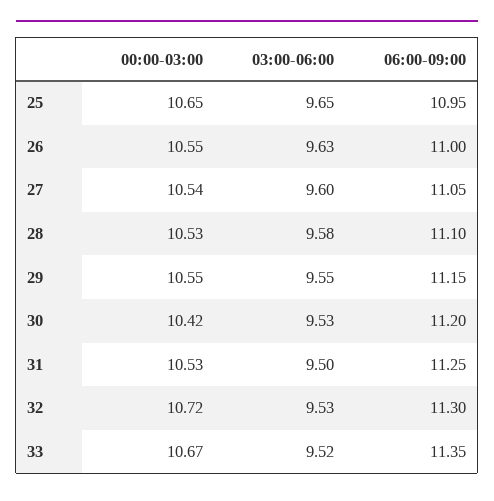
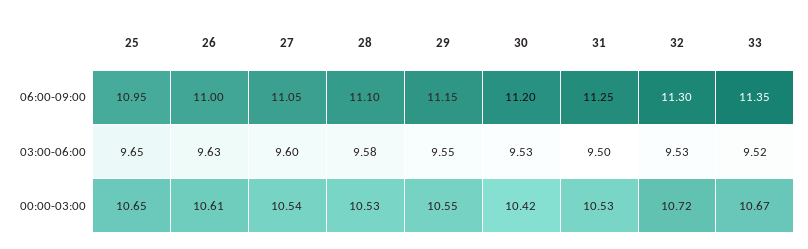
  {
    "00:00-03:00": {
      "25": 10.65,
-     "26": 10.55,
+     "26": 10.61,
      "27": 10.54,
      "28": 10.53,
      "29": 10.55,
      "30": 10.42,
      "31": 10.53,
      "32": 10.72,
      "33": 10.67
    },
    "03:00-06:00": {
      "25": 9.65,
      "26": 9.63,
      "27": 9.6,
      "28": 9.58,
      "29": 9.55,
      "30": 9.53,
      "31": 9.5,
      "32": 9.53,
      "33": 9.52
    },
    "06:00-09:00": {
      "25": 10.95,
      "26": 11,
      "27": 11.05,
      "28": 11.1,
      "29": 11.15,
      "30": 11.2,
      "31": 11.25,
      "32": 11.3,
      "33": 11.35
    }
  }

